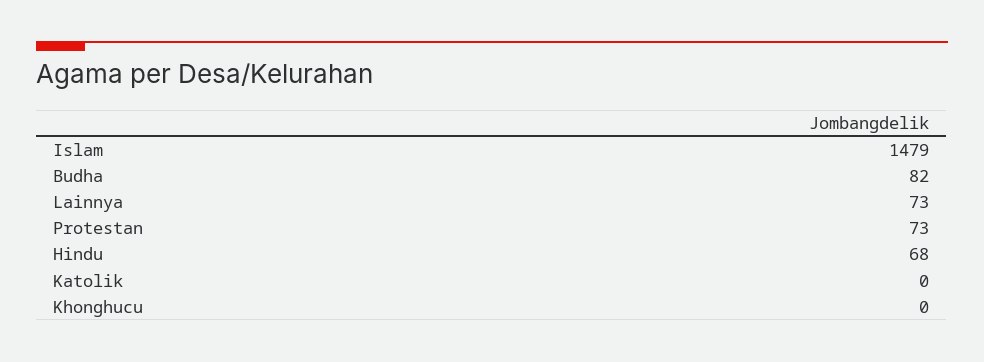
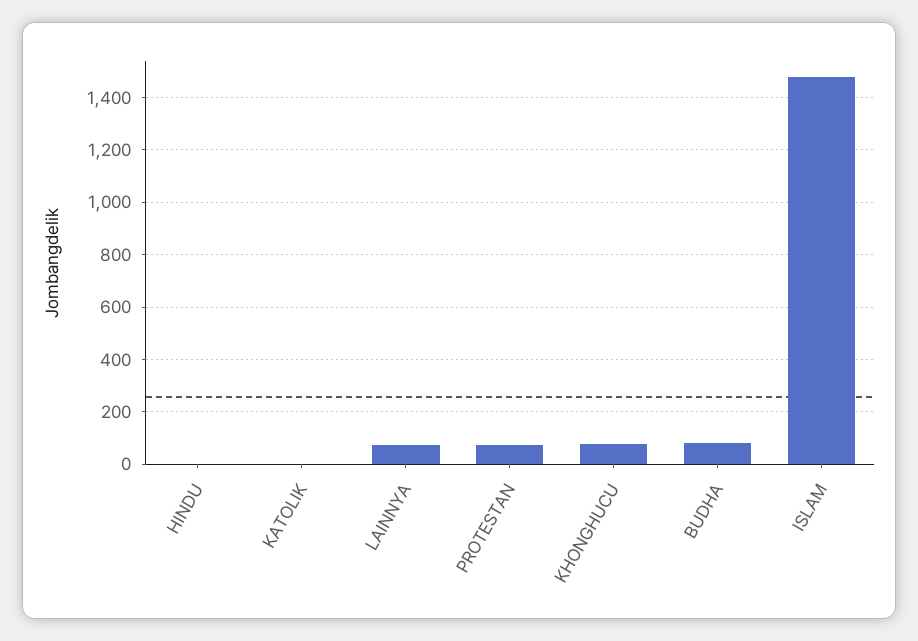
  {
    "Islam": 1479,
    "Budha": 82,
    "Lainnya": 73,
    "Protestan": 73,
-   "Hindu": 68,
+   "Hindu": 0,
    "Katolik": 0,
-   "Khonghucu": 0
+   "Khonghucu": 75
  }

